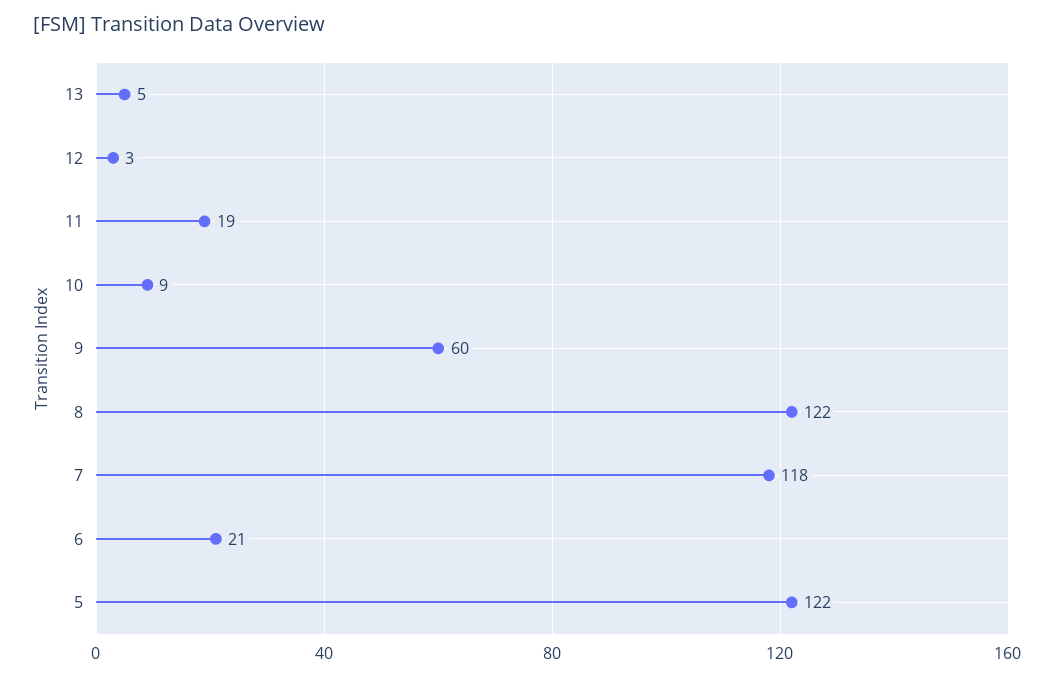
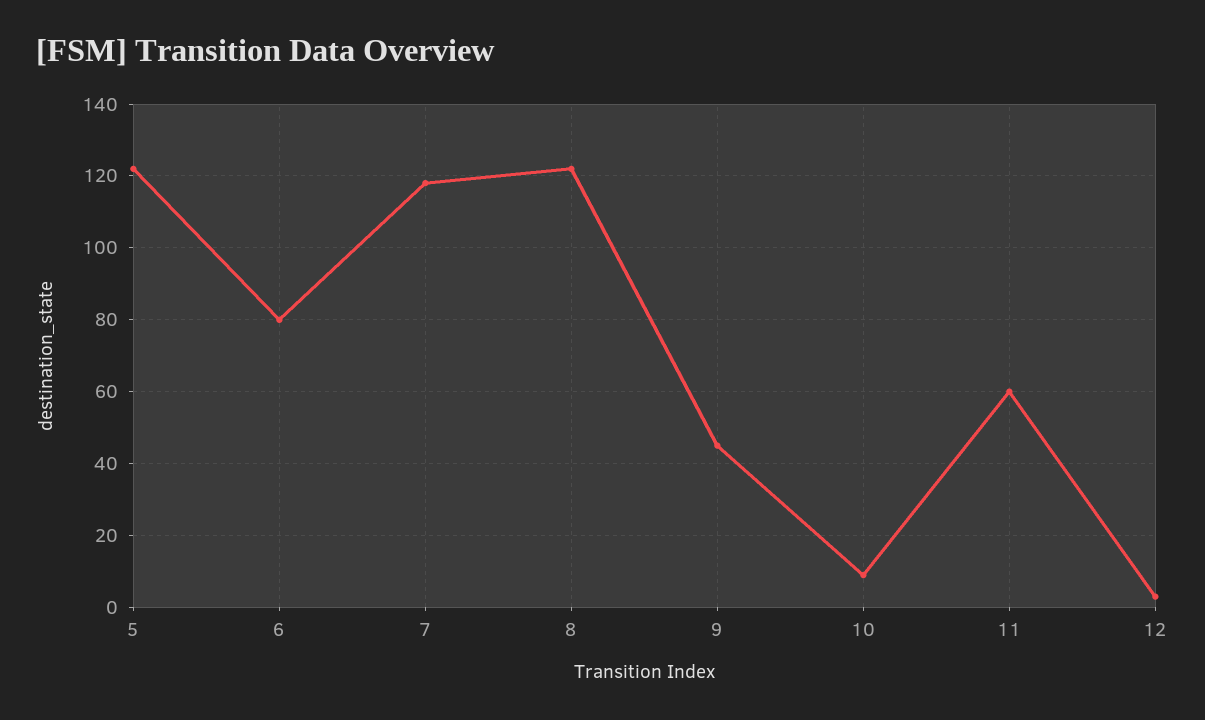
  {
-   "13": 5,
    "12": 3,
-   "11": 19,
+   "11": 60,
    "10": 9,
-   "9": 60,
+   "9": 45,
    "8": 122,
    "7": 118,
-   "6": 21,
+   "6": 80,
    "5": 122
  }

